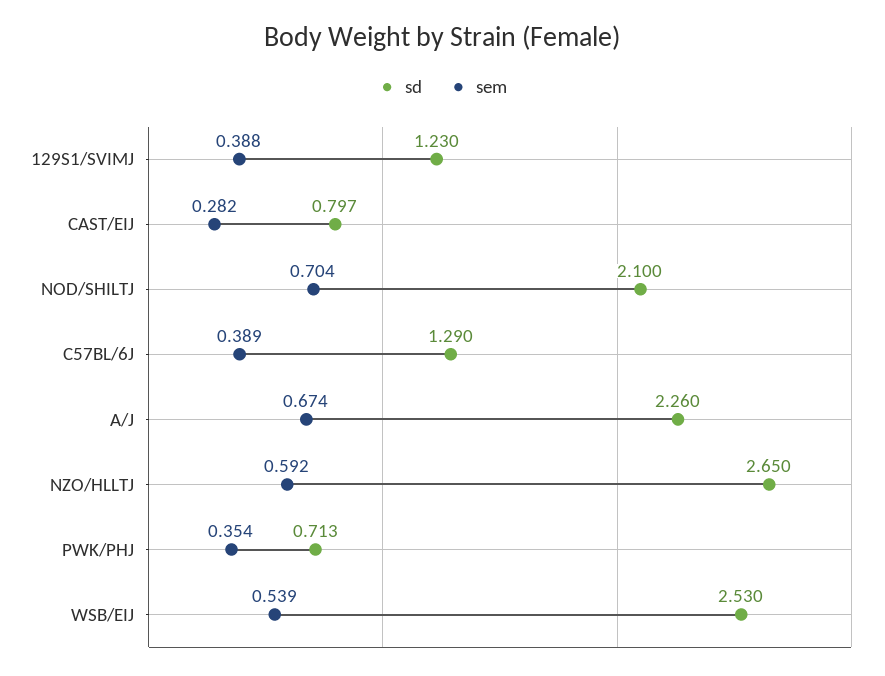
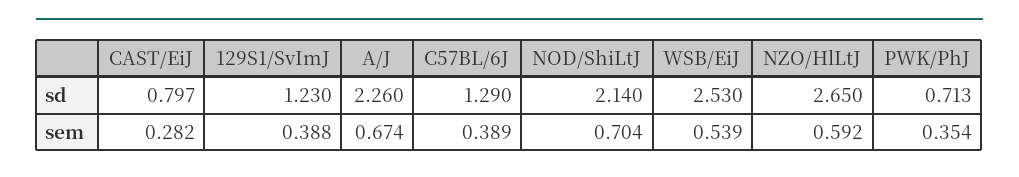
  {
    "sd": {
      "129S1/SVIMJ": 1.23,
      "CAST/EIJ": 0.797,
-     "NOD/SHILTJ": 2.1,
+     "NOD/SHILTJ": 2.14,
      "C57BL/6J": 1.29,
      "A/J": 2.26,
      "NZO/HLLTJ": 2.65,
      "PWK/PHJ": 0.713,
      "WSB/EIJ": 2.53
    },
    "sem": {
      "129S1/SVIMJ": 0.388,
      "CAST/EIJ": 0.282,
      "NOD/SHILTJ": 0.704,
      "C57BL/6J": 0.389,
      "A/J": 0.674,
      "NZO/HLLTJ": 0.592,
      "PWK/PHJ": 0.354,
      "WSB/EIJ": 0.539
    }
  }

